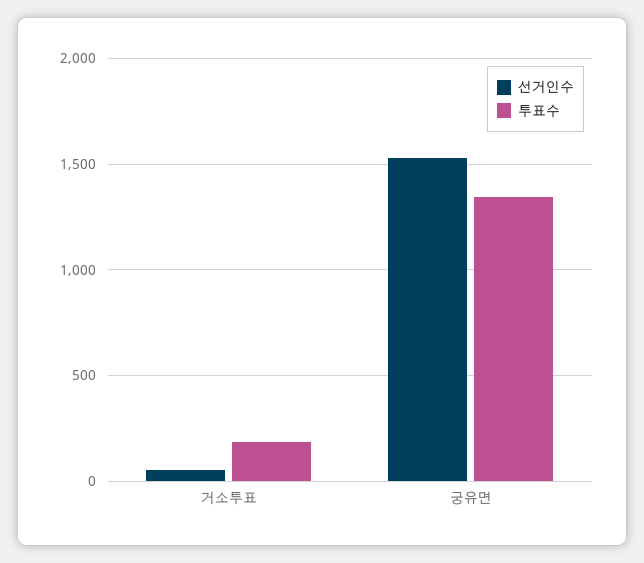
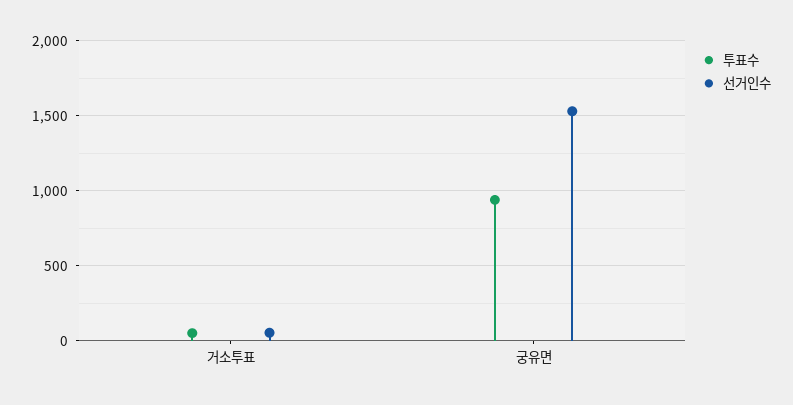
  {
    "선거인수": {
      "거소투표": 50,
      "궁유면": 1550
    },
    "투표수": {
-     "거소투표": 200,
+     "거소투표": 50,
-     "궁유면": 1350
+     "궁유면": 950
    }
  }

